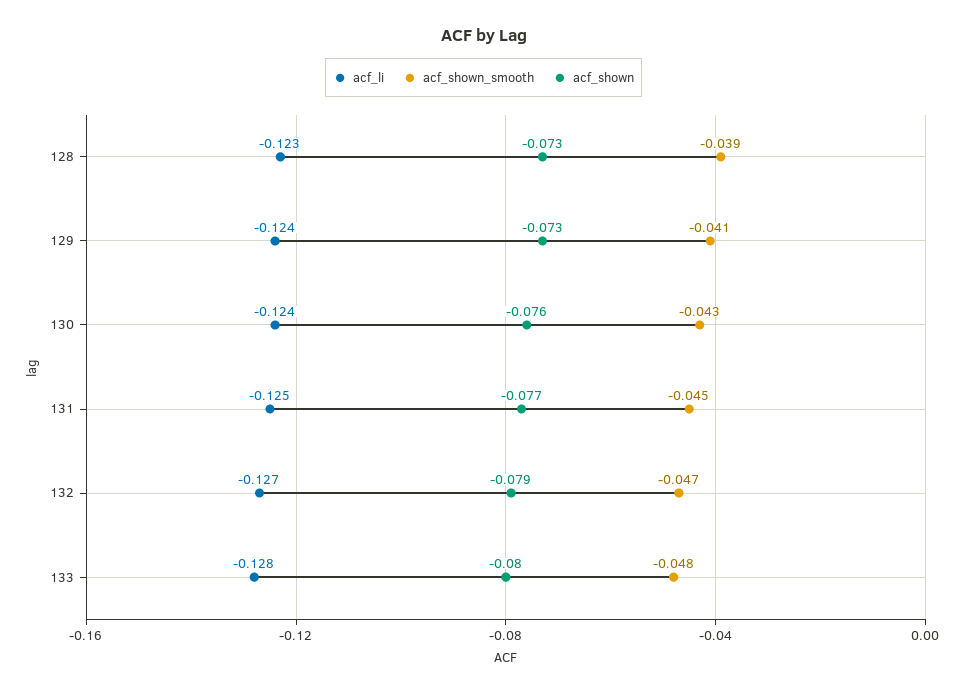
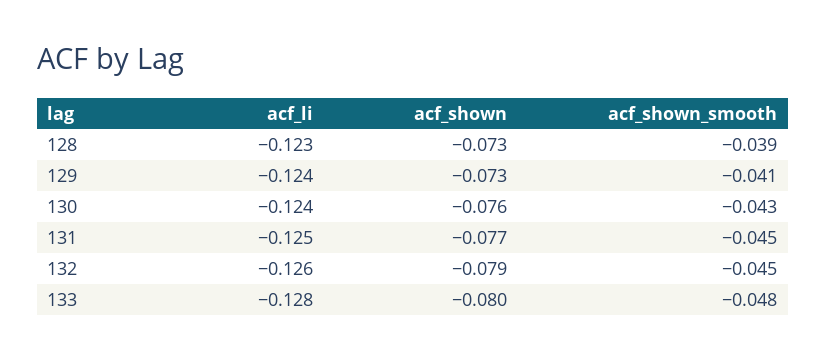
  {
    "acf_li": {
      "128": -0.123,
      "129": -0.124,
      "130": -0.124,
      "131": -0.125,
-     "132": -0.127,
+     "132": -0.126,
      "133": -0.128
    },
    "acf_shown_smooth": {
      "128": -0.039,
      "129": -0.041,
      "130": -0.043,
      "131": -0.045,
-     "132": -0.047,
+     "132": -0.045,
      "133": -0.048
    },
    "acf_shown": {
      "128": -0.073,
      "129": -0.073,
      "130": -0.076,
      "131": -0.077,
      "132": -0.079,
      "133": -0.08
    }
  }

